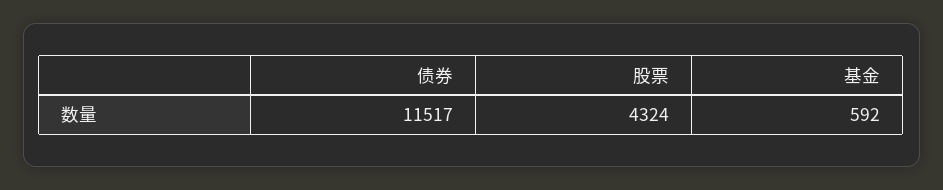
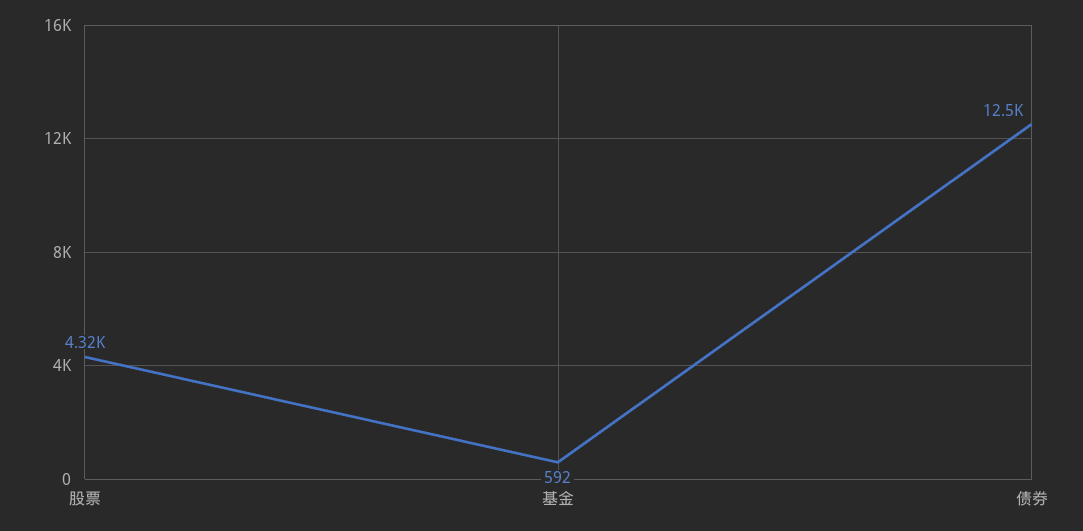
  {
-   "债券": 11517,
+   "债券": 12500,
    "股票": 4324,
    "基金": 592
  }

